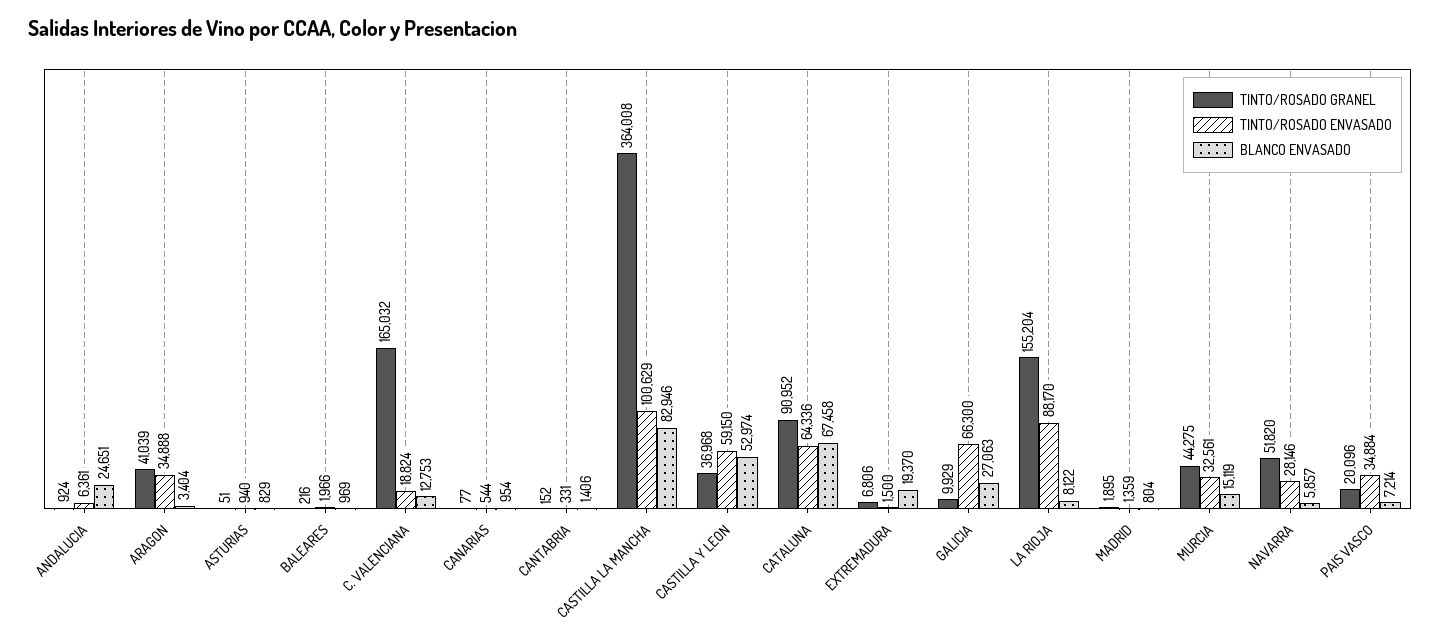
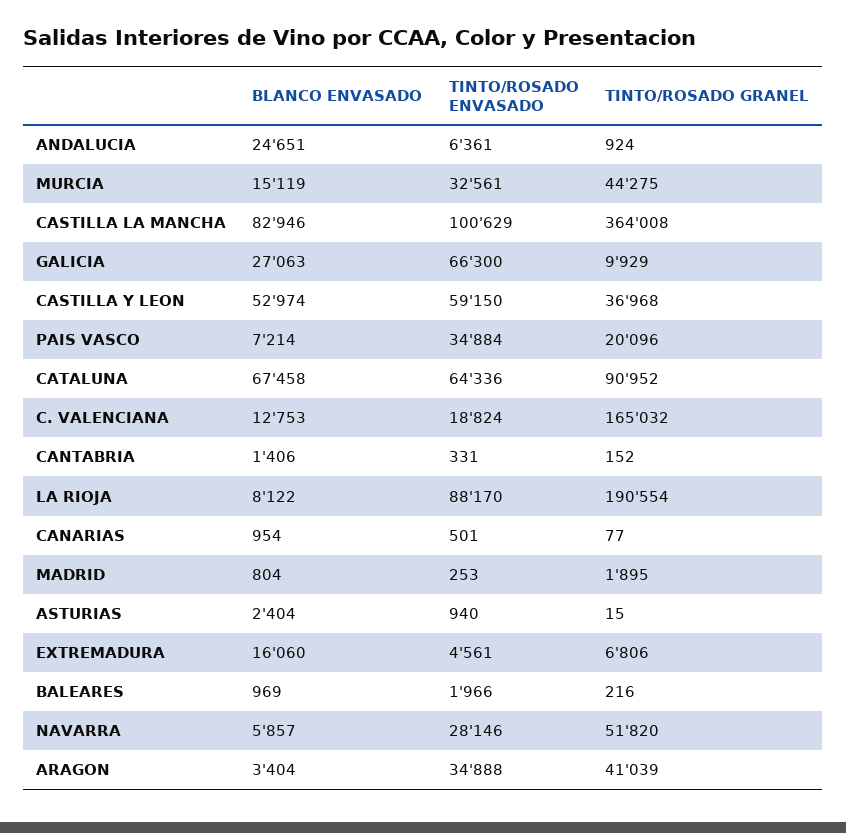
  {
    "TINTO/ROSADO GRANEL": {
      "ANDALUCIA": 924,
      "ARAGON": 41039,
-     "ASTURIAS": 51,
+     "ASTURIAS": 15,
      "BALEARES": 216,
      "C. VALENCIANA": 165032,
      "CANARIAS": 77,
      "CANTABRIA": 152,
      "CASTILLA LA MANCHA": 364008,
      "CASTILLA Y LEON": 36968,
      "CATALUNA": 90952,
      "EXTREMADURA": 6806,
      "GALICIA": 9929,
-     "LA RIOJA": 155204,
+     "LA RIOJA": 190554,
      "MADRID": 1895,
      "MURCIA": 44275,
      "NAVARRA": 51820,
      "PAIS VASCO": 20096
    },
    "TINTO/ROSADO ENVASADO": {
      "ANDALUCIA": 6361,
      "ARAGON": 34888,
      "ASTURIAS": 940,
      "BALEARES": 1966,
      "C. VALENCIANA": 18824,
-     "CANARIAS": 544,
+     "CANARIAS": 501,
      "CANTABRIA": 331,
      "CASTILLA LA MANCHA": 100629,
      "CASTILLA Y LEON": 59150,
      "CATALUNA": 64336,
-     "EXTREMADURA": 1500,
+     "EXTREMADURA": 4561,
      "GALICIA": 66300,
      "LA RIOJA": 88170,
-     "MADRID": 1359,
+     "MADRID": 253,
      "MURCIA": 32561,
      "NAVARRA": 28146,
      "PAIS VASCO": 34884
    },
    "BLANCO ENVASADO": {
      "ANDALUCIA": 24651,
      "ARAGON": 3404,
-     "ASTURIAS": 829,
+     "ASTURIAS": 2404,
      "BALEARES": 969,
      "C. VALENCIANA": 12753,
      "CANARIAS": 954,
      "CANTABRIA": 1406,
      "CASTILLA LA MANCHA": 82946,
      "CASTILLA Y LEON": 52974,
      "CATALUNA": 67458,
-     "EXTREMADURA": 19370,
+     "EXTREMADURA": 16060,
      "GALICIA": 27063,
      "LA RIOJA": 8122,
      "MADRID": 804,
      "MURCIA": 15119,
      "NAVARRA": 5857,
      "PAIS VASCO": 7214
    }
  }

